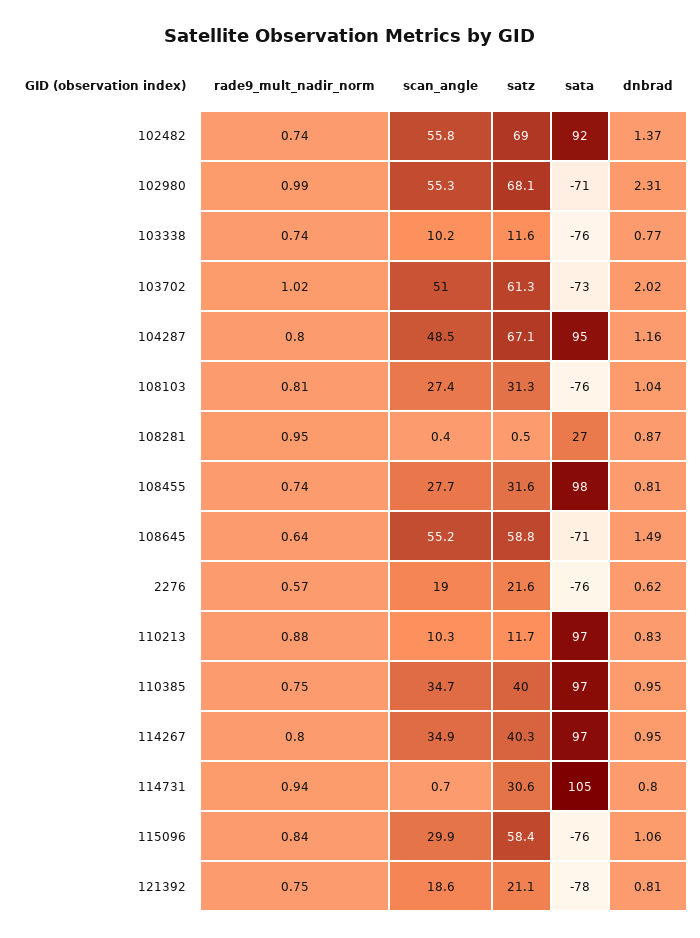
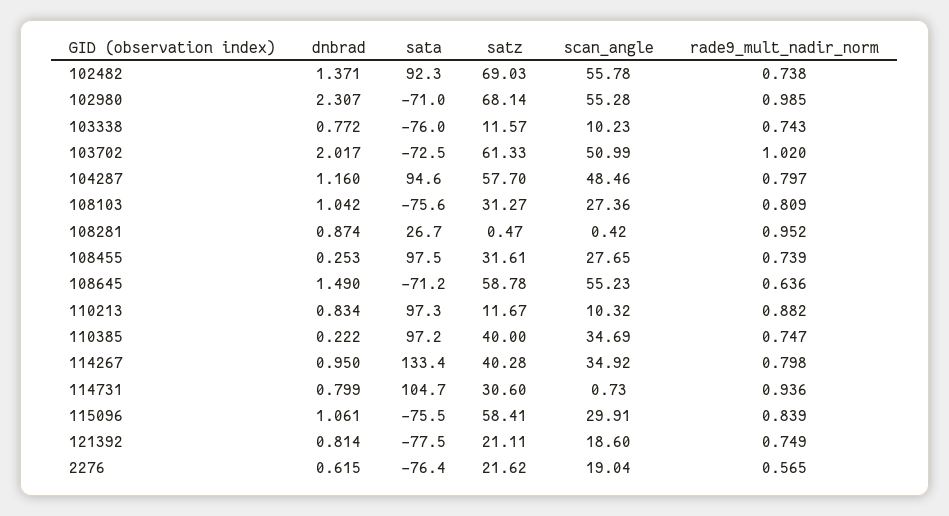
  {
    "rade9_mult_nadir_norm": {
      "102482": 0.738,
      "102980": 0.985,
      "103338": 0.743,
      "103702": 1.02,
      "104287": 0.797,
      "108103": 0.809,
      "108281": 0.952,
      "108455": 0.739,
      "108645": 0.636,
      "2276": 0.565,
      "110213": 0.882,
      "110385": 0.747,
      "114267": 0.798,
      "114731": 0.936,
      "115096": 0.839,
      "121392": 0.749
    },
    "scan_angle": {
      "102482": 55.78,
      "102980": 55.28,
      "103338": 10.23,
      "103702": 50.99,
      "104287": 48.46,
      "108103": 27.36,
      "108281": 0.42,
      "108455": 27.65,
      "108645": 55.23,
      "2276": 19.04,
      "110213": 10.32,
      "110385": 34.69,
      "114267": 34.92,
      "114731": 0.73,
      "115096": 29.91,
      "121392": 18.6
    },
    "satz": {
      "102482": 69.03,
      "102980": 68.14,
      "103338": 11.57,
      "103702": 61.33,
-     "104287": 67.1,
+     "104287": 57.7,
      "108103": 31.27,
      "108281": 0.47,
      "108455": 31.61,
      "108645": 58.78,
      "2276": 21.62,
      "110213": 11.67,
      "110385": 40,
      "114267": 40.28,
      "114731": 30.6,
      "115096": 58.41,
      "121392": 21.11
    },
    "sata": {
      "102482": 92.3,
      "102980": -71,
      "103338": -76,
      "103702": -72.5,
      "104287": 94.6,
      "108103": -75.6,
      "108281": 26.7,
      "108455": 97.5,
      "108645": -71.2,
      "2276": -76.4,
      "110213": 97.3,
      "110385": 97.2,
-     "114267": 97,
+     "114267": 133.4,
      "114731": 104.7,
      "115096": -75.5,
      "121392": -77.5
    },
    "dnbrad": {
      "102482": 1.371,
      "102980": 2.307,
      "103338": 0.772,
      "103702": 2.017,
      "104287": 1.16,
      "108103": 1.042,
      "108281": 0.874,
-     "108455": 0.81,
+     "108455": 0.253,
      "108645": 1.49,
      "2276": 0.615,
      "110213": 0.834,
-     "110385": 0.95,
+     "110385": 0.222,
      "114267": 0.95,
      "114731": 0.799,
      "115096": 1.061,
      "121392": 0.814
    }
  }

